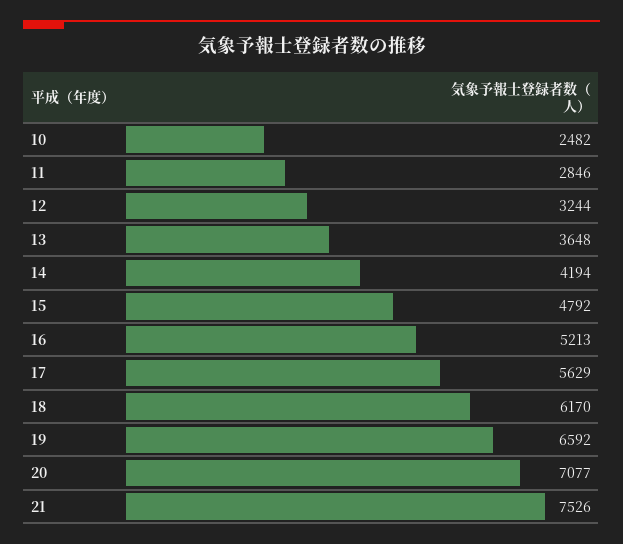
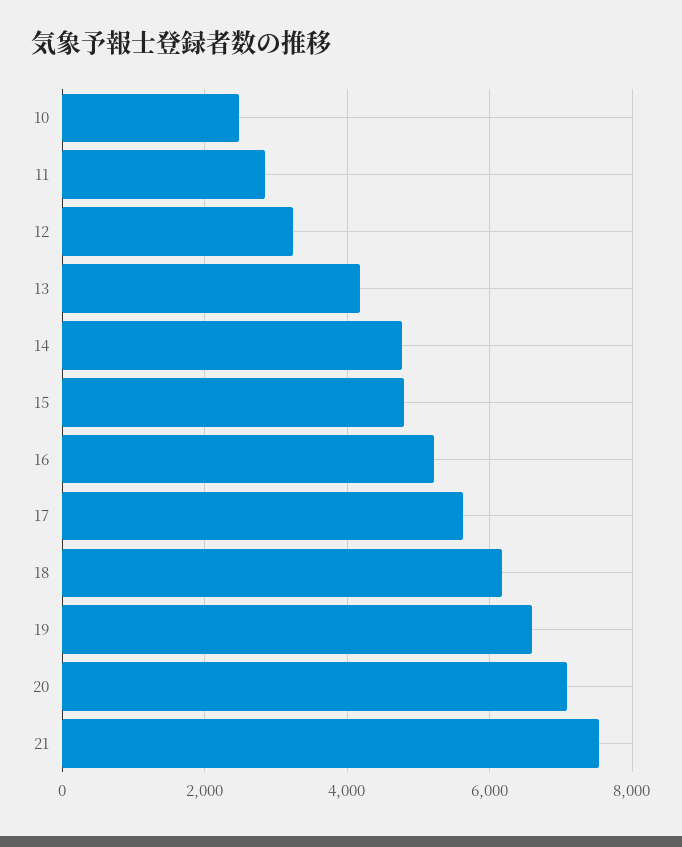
  {
    "10": 2482,
    "11": 2846,
    "12": 3244,
-   "13": 3648,
+   "13": 4200,
-   "14": 4194,
+   "14": 4800,
    "15": 4792,
    "16": 5213,
    "17": 5629,
    "18": 6170,
    "19": 6592,
    "20": 7077,
    "21": 7526
  }

